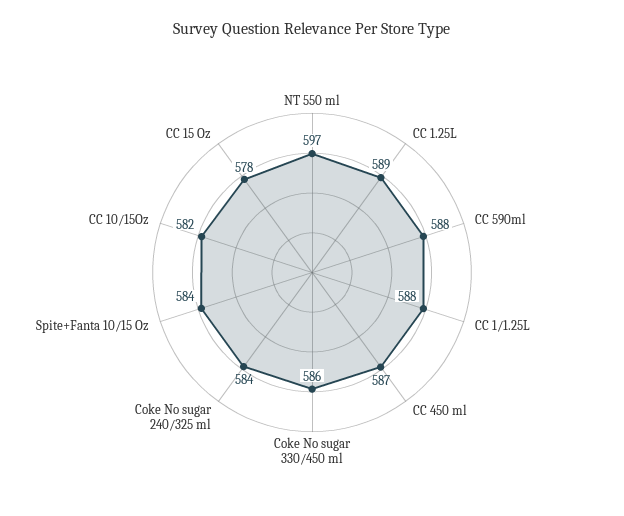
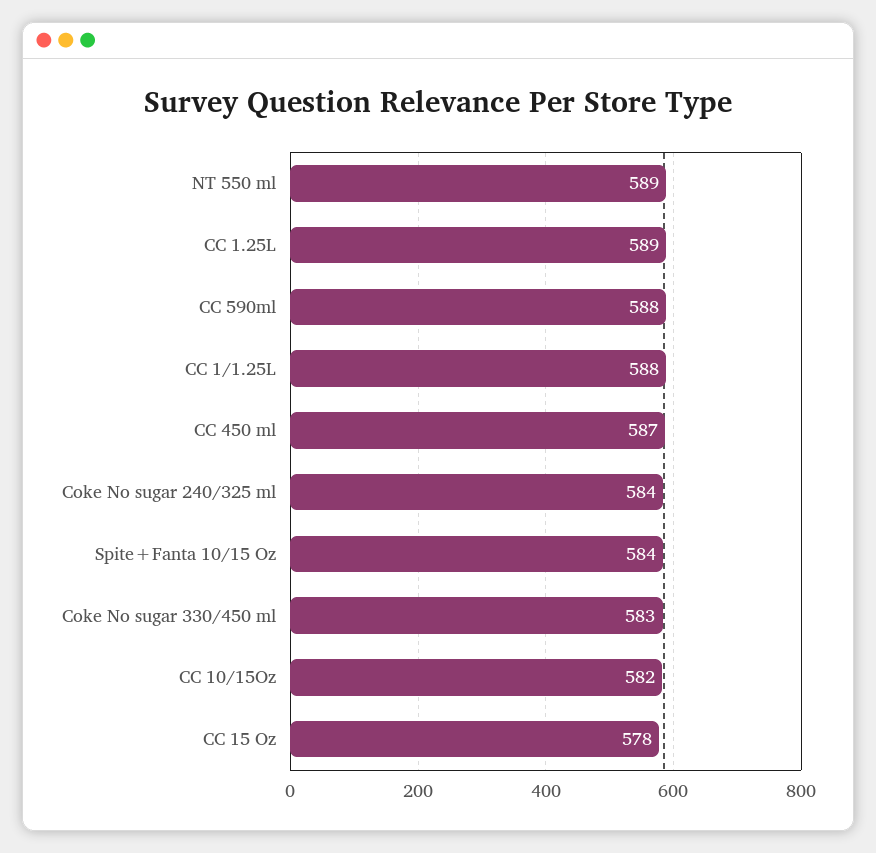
  {
-   "NT 550 ml": 597,
+   "NT 550 ml": 589,
    "CC 1.25L": 589,
    "CC 590ml": 588,
    "CC 1/1.25L": 588,
    "CC 450 ml": 587,
-   "Coke No sugar 330/450 ml": 586,
+   "Coke No sugar 330/450 ml": 583,
    "Coke No sugar 240/325 ml": 584,
    "Spite+Fanta 10/15 Oz": 584,
    "CC 10/15Oz": 582,
    "CC 15 Oz": 578
  }

